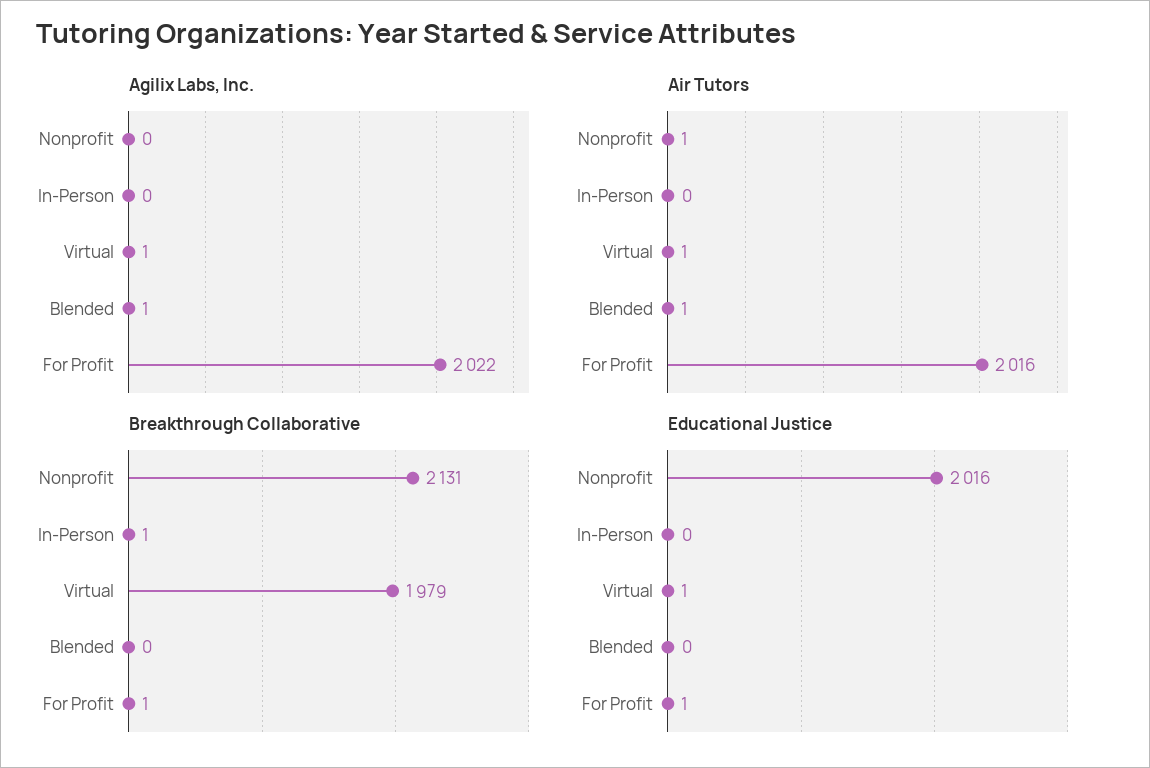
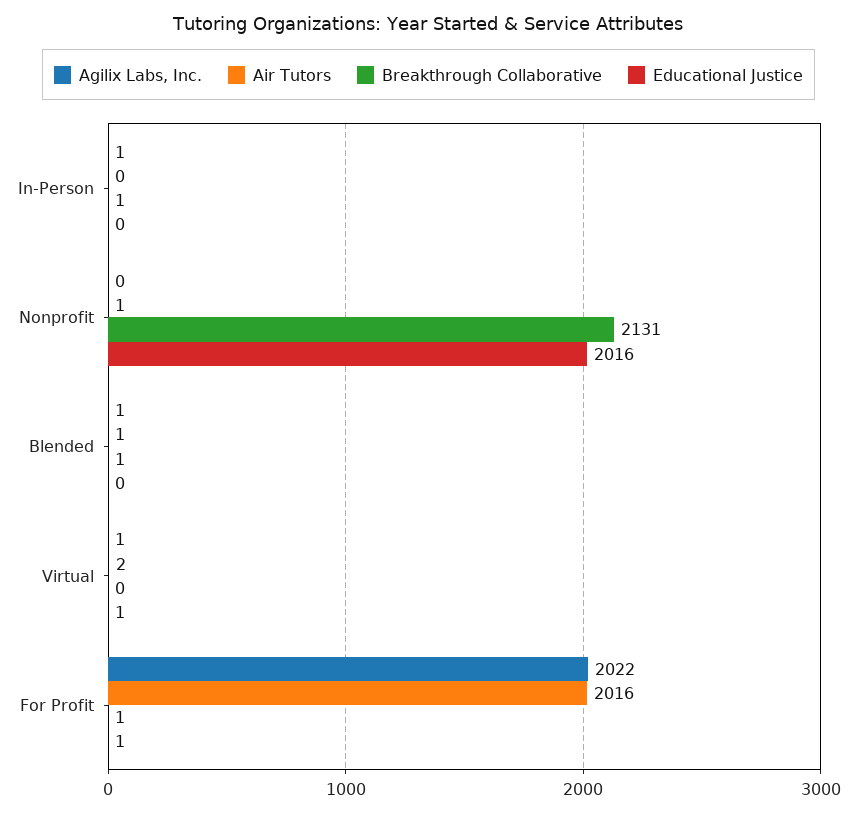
  {
    "Agilix Labs, Inc.": {
      "Nonprofit": 0,
-     "In-Person": 0,
+     "In-Person": 1,
      "Virtual": 1,
      "Blended": 1,
      "For Profit": 2022
    },
    "Air Tutors": {
      "Nonprofit": 1,
      "In-Person": 0,
-     "Virtual": 1,
+     "Virtual": 2,
      "Blended": 1,
      "For Profit": 2016
    },
    "Breakthrough Collaborative": {
      "Nonprofit": 2131,
      "In-Person": 1,
-     "Virtual": 1979,
+     "Virtual": 0,
-     "Blended": 0,
+     "Blended": 1,
      "For Profit": 1
    },
    "Educational Justice": {
      "Nonprofit": 2016,
      "In-Person": 0,
      "Virtual": 1,
      "Blended": 0,
      "For Profit": 1
    }
  }

